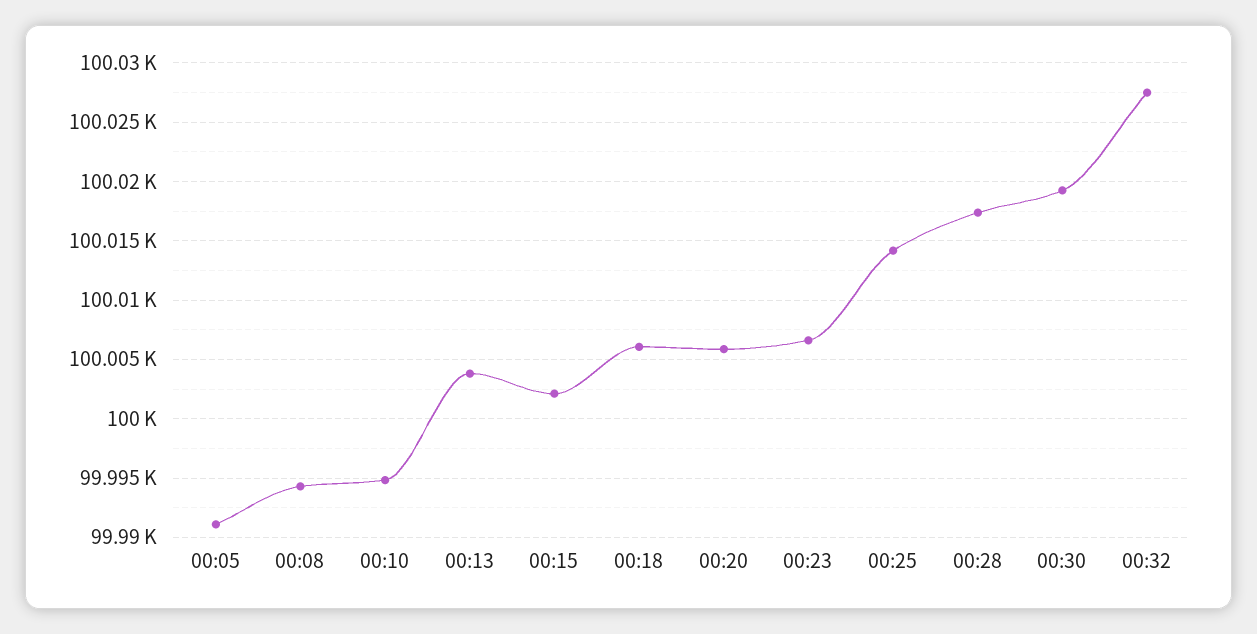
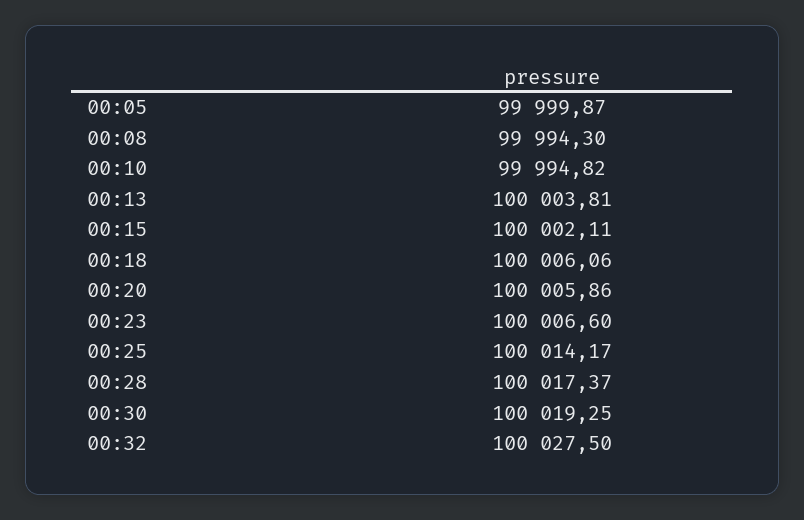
  {
-   "00:05": 99991,
+   "00:05": 99999.87,
    "00:08": 99994.3,
    "00:10": 99994.82,
    "00:13": 100003.81,
    "00:15": 100002.11,
    "00:18": 100006.06,
    "00:20": 100005.86,
    "00:23": 100006.6,
    "00:25": 100014.17,
    "00:28": 100017.37,
    "00:30": 100019.25,
    "00:32": 100027.5
  }

